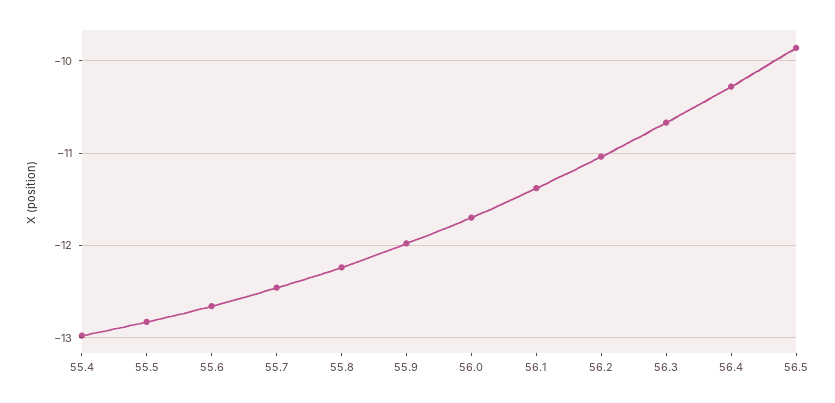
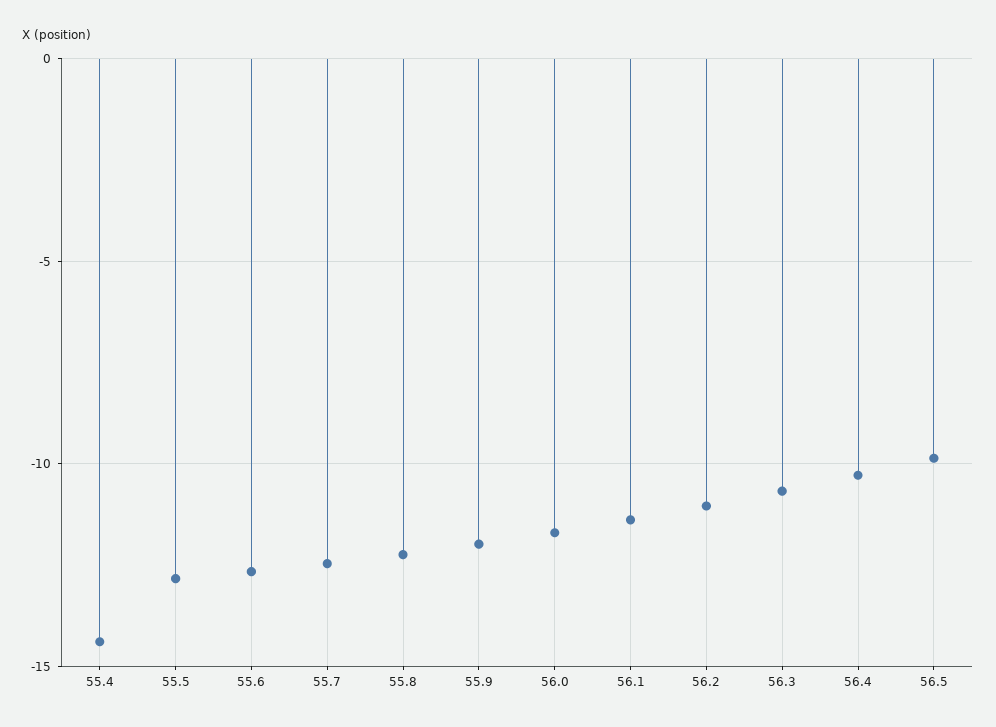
  {
-   "55.4": -13,
+   "55.4": -14.5,
    "55.5": -12.8,
    "55.6": -12.7,
    "55.7": -12.5,
    "55.8": -12.2,
    "55.9": -12,
    "56.0": -11.7,
    "56.1": -11.4,
    "56.2": -11,
    "56.3": -10.7,
    "56.4": -10.3,
    "56.5": -9.9
  }

